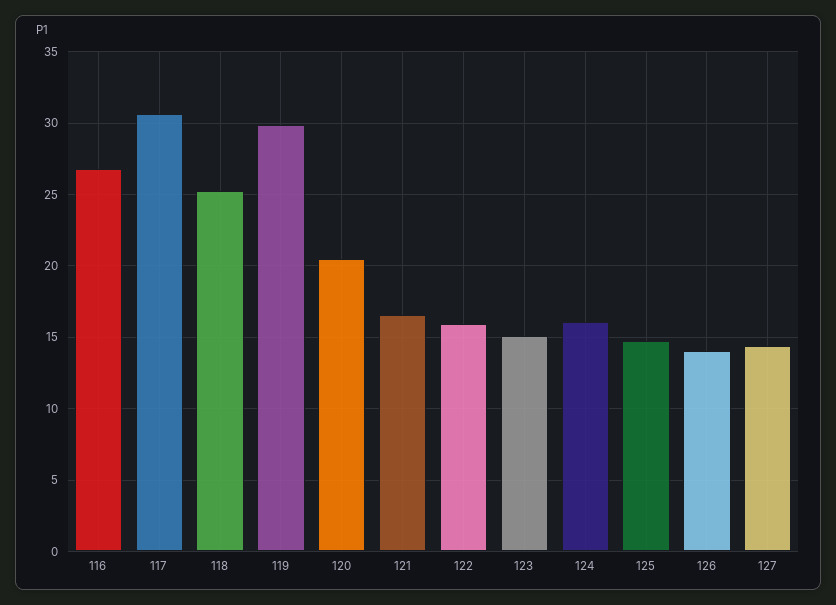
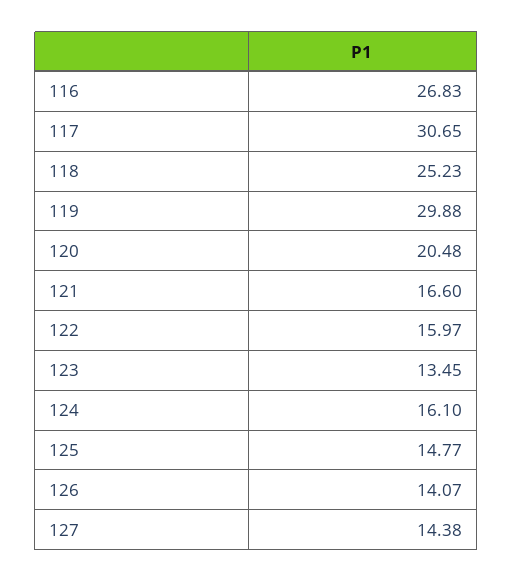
  {
    "116": 26.83,
    "117": 30.65,
    "118": 25.23,
    "119": 29.88,
    "120": 20.48,
    "121": 16.6,
    "122": 15.97,
-   "123": 15,
+   "123": 13.45,
    "124": 16.1,
    "125": 14.77,
    "126": 14.07,
    "127": 14.38
  }

